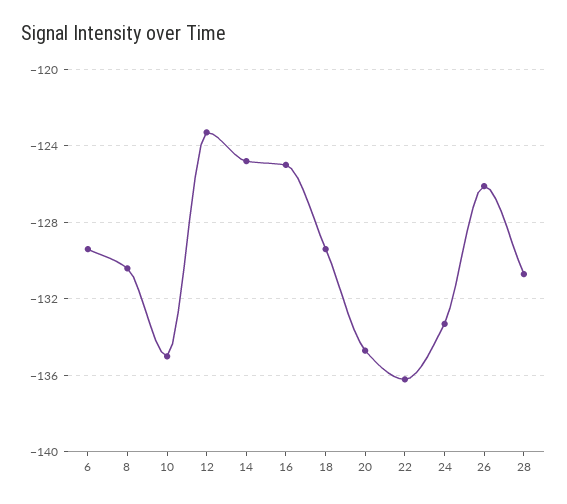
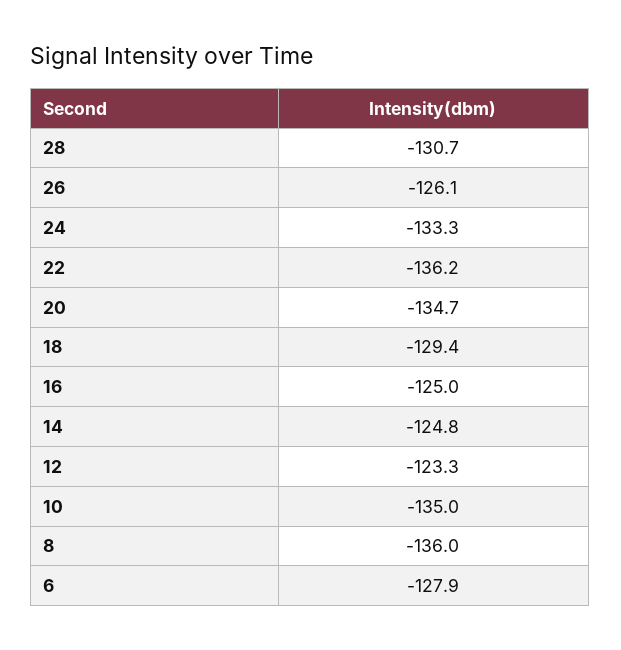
  {
-   "6": -129.5,
+   "6": -127.9,
-   "8": -130.5,
+   "8": -136,
    "10": -135,
    "12": -123.3,
    "14": -124.8,
    "16": -125,
    "18": -129.4,
    "20": -134.7,
    "22": -136.2,
    "24": -133.3,
    "26": -126.1,
    "28": -130.7
  }

